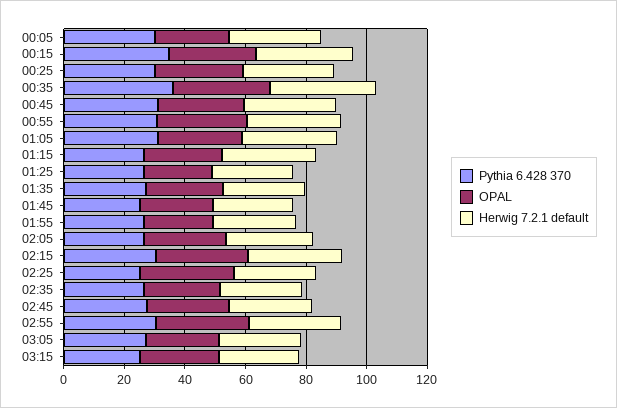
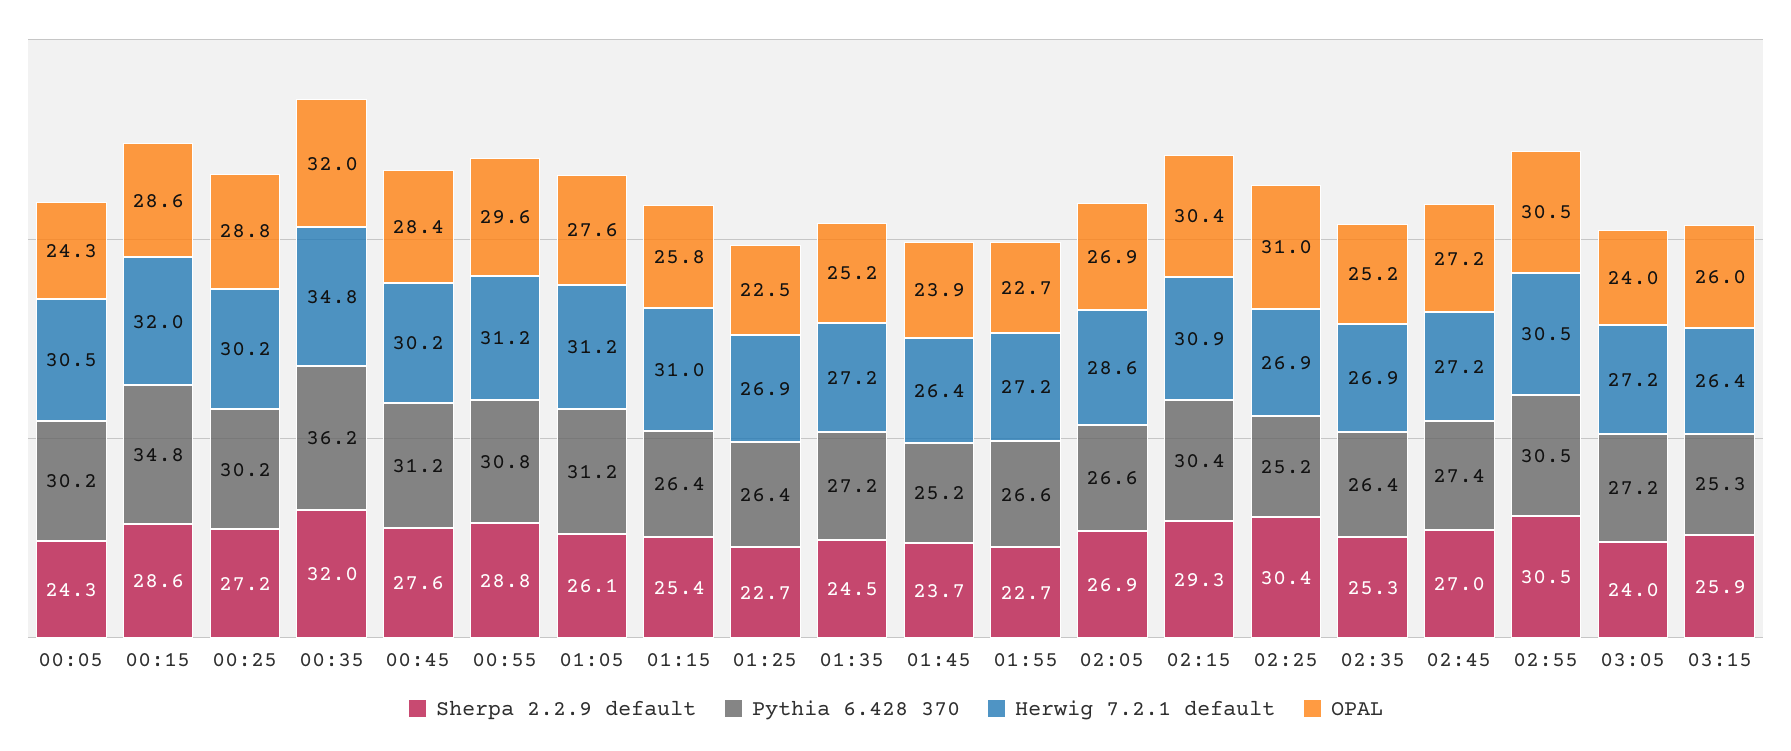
  {
    "Pythia 6.428 370": {
      "00:05": 30.2,
      "00:15": 34.8,
      "00:25": 30.2,
      "00:35": 36.2,
      "00:45": 31.2,
      "00:55": 30.8,
      "01:05": 31.2,
      "01:15": 26.4,
      "01:25": 26.4,
      "01:35": 27.2,
      "01:45": 25.2,
      "01:55": 26.6,
      "02:05": 26.6,
      "02:15": 30.4,
      "02:25": 25.2,
      "02:35": 26.4,
      "02:45": 27.4,
      "02:55": 30.5,
      "03:05": 27.2,
      "03:15": 25.3
    },
    "OPAL": {
      "00:05": 24.3,
      "00:15": 28.6,
      "00:25": 28.8,
      "00:35": 32,
      "00:45": 28.4,
      "00:55": 29.6,
      "01:05": 27.6,
      "01:15": 25.8,
      "01:25": 22.5,
      "01:35": 25.2,
      "01:45": 23.9,
      "01:55": 22.7,
      "02:05": 26.9,
      "02:15": 30.4,
      "02:25": 31,
      "02:35": 25.2,
      "02:45": 27.2,
      "02:55": 30.5,
      "03:05": 24,
      "03:15": 26
    },
    "Herwig 7.2.1 default": {
      "00:05": 30.5,
      "00:15": 32,
      "00:25": 30.2,
      "00:35": 34.8,
      "00:45": 30.2,
      "00:55": 31.2,
      "01:05": 31.2,
      "01:15": 31,
      "01:25": 26.9,
      "01:35": 27.2,
      "01:45": 26.4,
      "01:55": 27.2,
      "02:05": 28.6,
      "02:15": 30.9,
      "02:25": 26.9,
      "02:35": 26.9,
      "02:45": 27.2,
      "02:55": 30.5,
      "03:05": 27.2,
      "03:15": 26.4
-   }
+   },
+   "Sherpa 2.2.9 default": {
+     "00:05": 24.3,
+     "00:15": 28.6,
+     "00:25": 27.2,
+     "00:35": 32,
+     "00:45": 27.6,
+     "00:55": 28.8,
+     "01:05": 26.1,
+     "01:15": 25.4,
+     "01:25": 22.7,
+     "01:35": 24.5,
+     "01:45": 23.7,
+     "01:55": 22.7,
+     "02:05": 26.9,
+     "02:15": 29.3,
+     "02:25": 30.4,
+     "02:35": 25.3,
+     "02:45": 27,
+     "02:55": 30.5,
+     "03:05": 24,
+     "03:15": 25.9
+   }
  }

